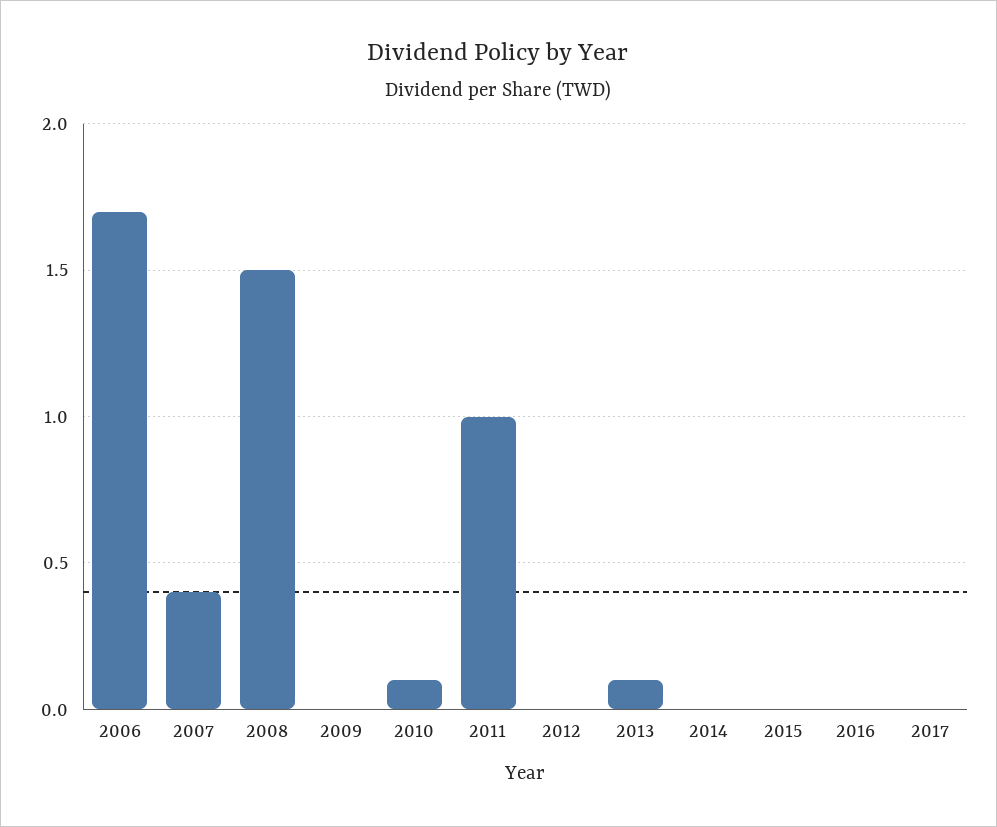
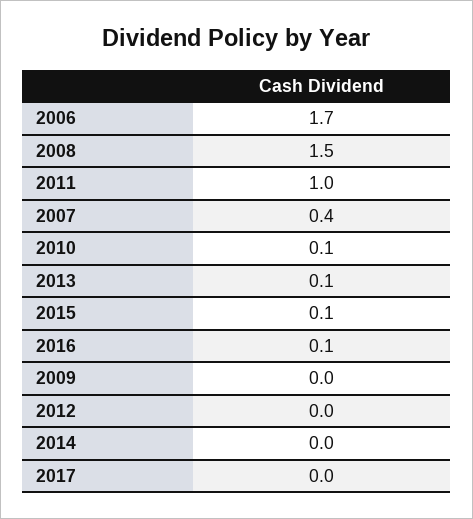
  {
    "2006": 1.7,
    "2007": 0.4,
    "2008": 1.5,
    "2009": 0,
    "2010": 0.1,
    "2011": 1,
    "2012": 0,
    "2013": 0.1,
    "2014": 0,
-   "2015": 0,
+   "2015": 0.1,
-   "2016": 0,
+   "2016": 0.1,
    "2017": 0
  }

